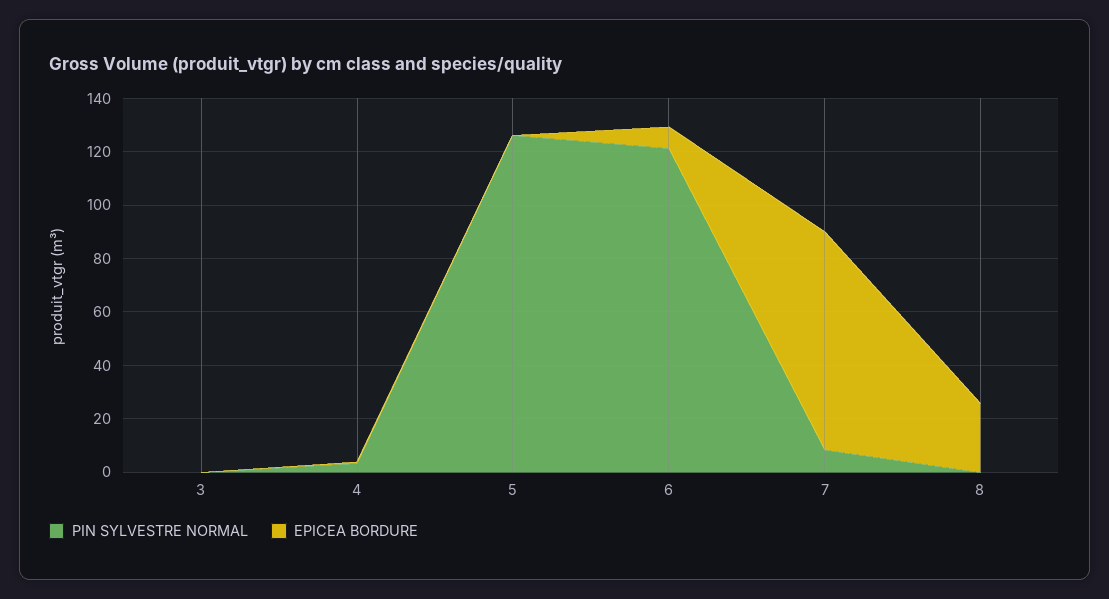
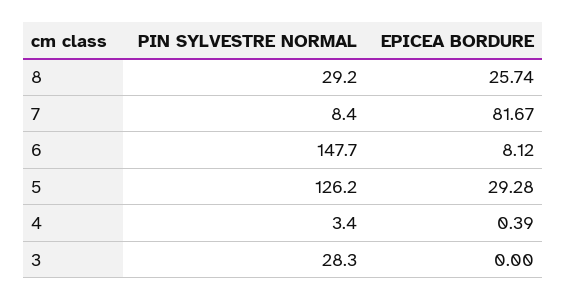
  {
    "PIN SYLVESTRE NORMAL": {
-     "3": 0,
+     "3": 28.3,
      "4": 3.4,
      "5": 126.2,
-     "6": 120,
+     "6": 147.7,
      "7": 8.4,
-     "8": 0
+     "8": 29.2
    },
    "EPICEA BORDURE": {
      "3": 0,
      "4": 0.39,
-     "5": 0,
+     "5": 29.28,
      "6": 8.12,
      "7": 81.67,
      "8": 25.74
    }
  }

